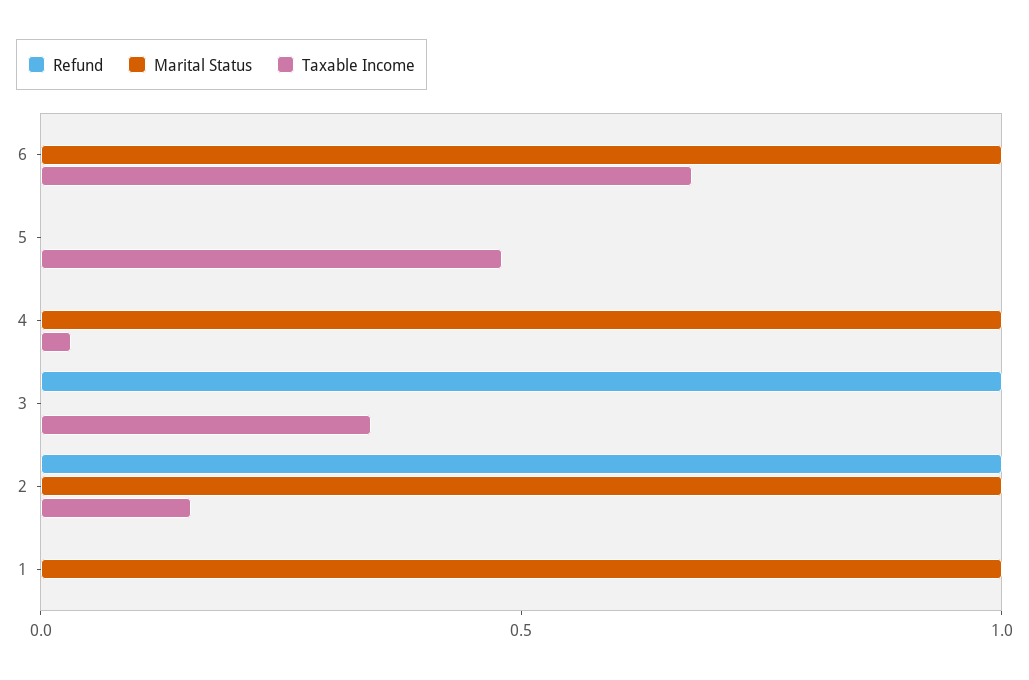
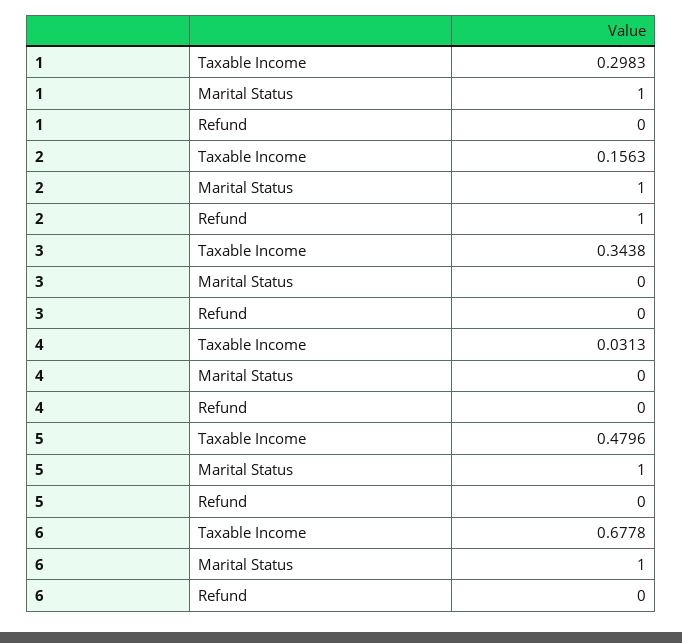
  {
    "Refund": {
      "6": 0,
      "5": 0,
      "4": 0,
-     "3": 1,
+     "3": 0,
      "2": 1,
      "1": 0
    },
    "Marital Status": {
      "6": 1,
-     "5": 0,
+     "5": 1,
-     "4": 1,
+     "4": 0,
      "3": 0,
      "2": 1,
      "1": 1
    },
    "Taxable Income": {
      "6": 0.6778,
      "5": 0.4796,
      "4": 0.0313,
      "3": 0.3438,
      "2": 0.1563,
-     "1": 0
+     "1": 0.2983
    }
  }

